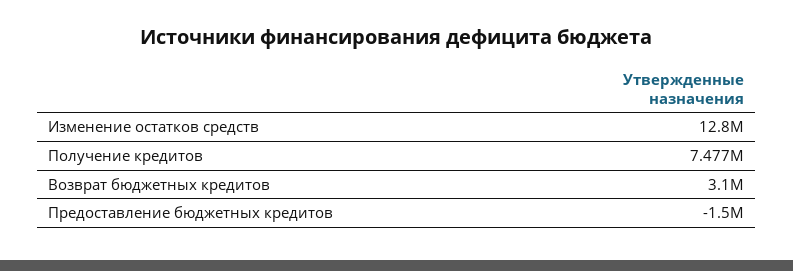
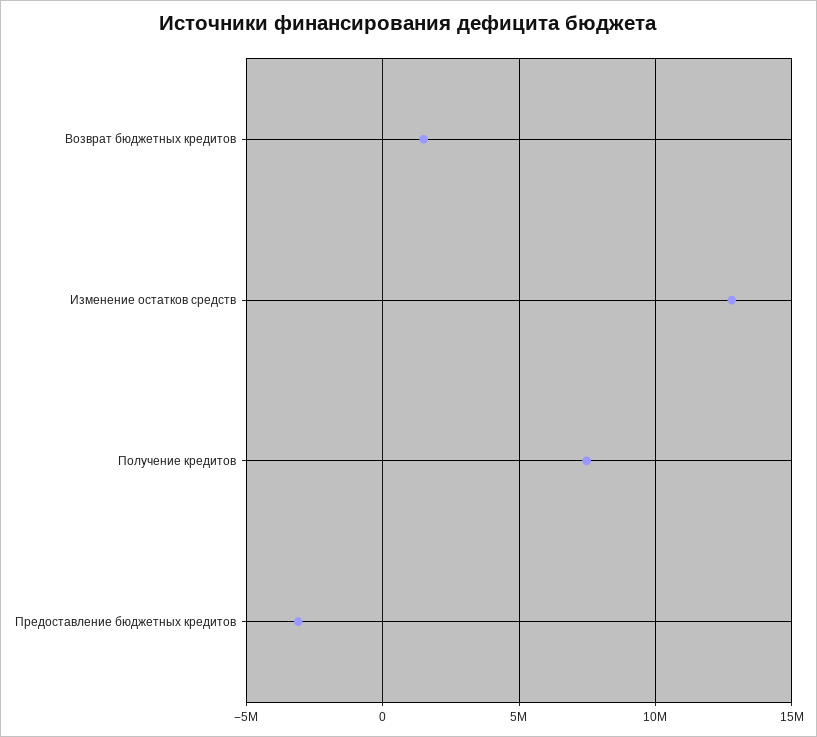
  {
    "Изменение остатков средств": 12800000,
    "Получение кредитов": 7477000,
-   "Возврат бюджетных кредитов": 3100000,
+   "Возврат бюджетных кредитов": 1500000,
-   "Предоставление бюджетных кредитов": -1500000
+   "Предоставление бюджетных кредитов": -3000000
  }

